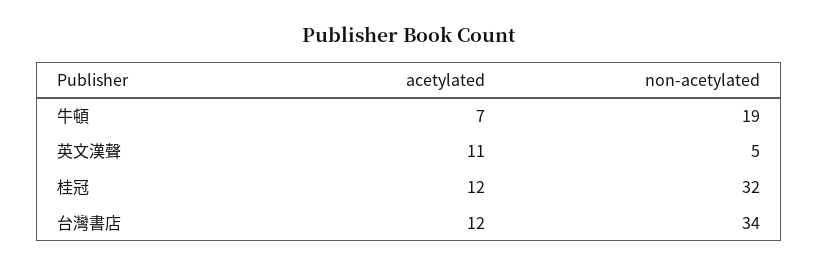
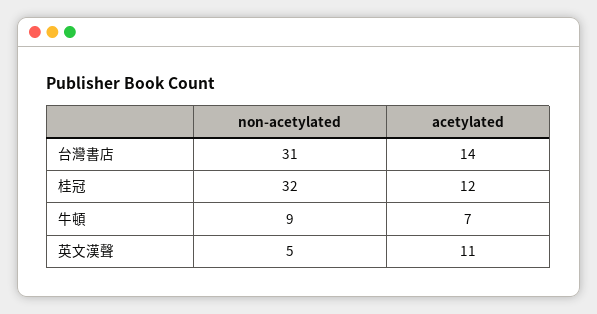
  {
    "acetylated": {
      "牛頓": 7,
      "英文漢聲": 11,
      "桂冠": 12,
-     "台灣書店": 12
+     "台灣書店": 14
    },
    "non-acetylated": {
-     "牛頓": 19,
+     "牛頓": 9,
      "英文漢聲": 5,
      "桂冠": 32,
-     "台灣書店": 34
+     "台灣書店": 31
    }
  }

